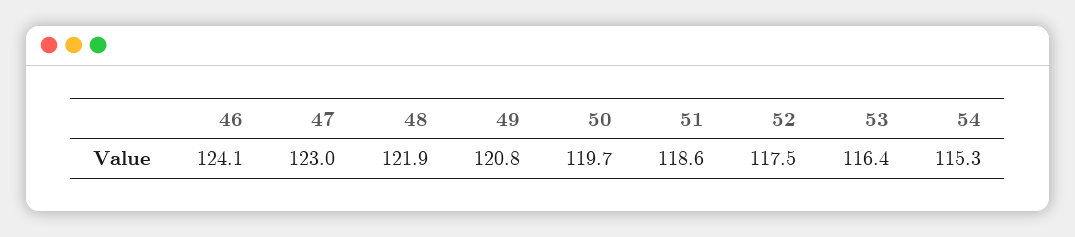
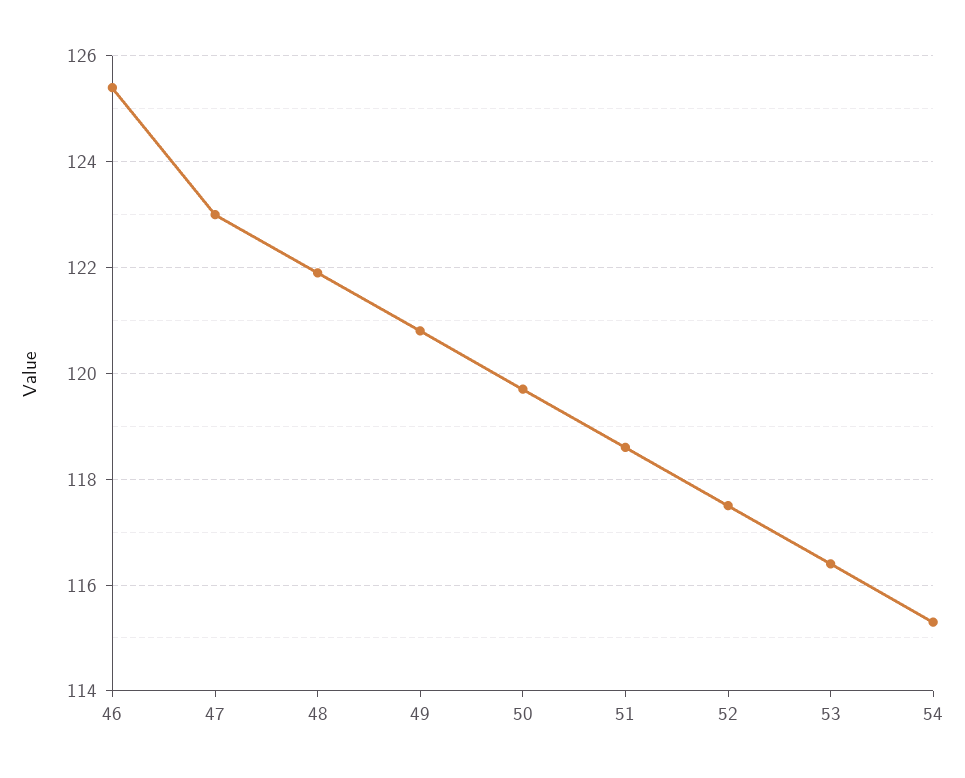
  {
-   "46": 124.1,
+   "46": 125.5,
    "47": 123,
    "48": 121.9,
    "49": 120.8,
    "50": 119.7,
    "51": 118.6,
    "52": 117.5,
    "53": 116.4,
    "54": 115.3
  }

